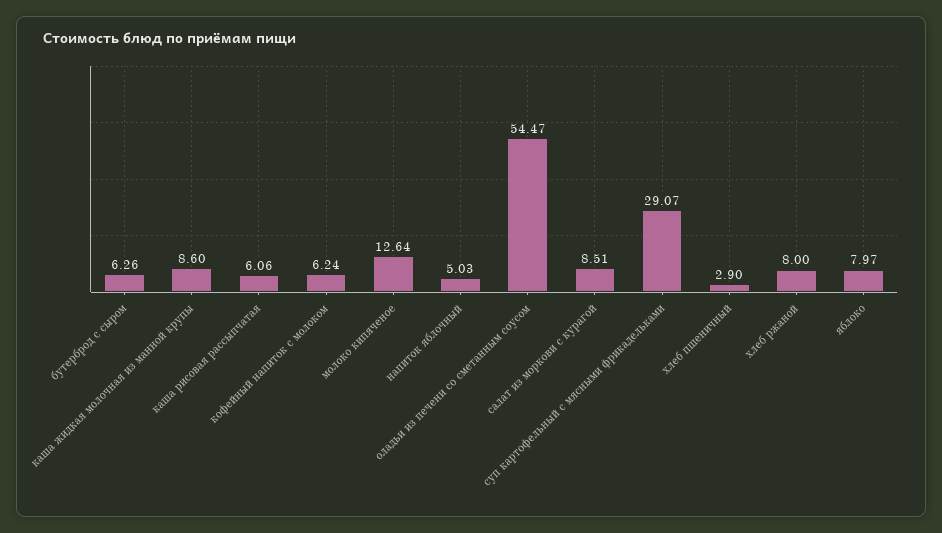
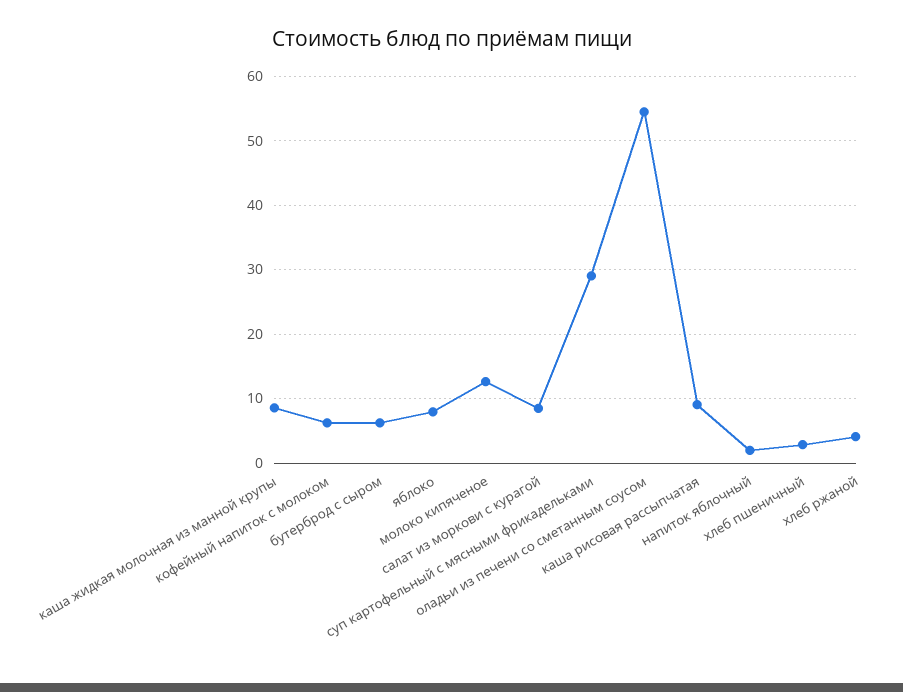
  {
    "бутерброд с сыром": 6.26,
    "каша жидкая молочная из манной крупы": 8.6,
-   "каша рисовая рассыпчатая": 6.06,
+   "каша рисовая рассыпчатая": 9,
    "кофейный напиток с молоком": 6.24,
    "молоко кипяченое": 12.64,
-   "напиток яблочный": 5.03,
+   "напиток яблочный": 2,
    "оладьи из печени со сметанным соусом": 54.47,
    "салат из моркови с курагой": 8.51,
    "суп картофельный с мясными фрикадельками": 29.07,
    "хлеб пшеничный": 2.9,
-   "хлеб ржаной": 8,
+   "хлеб ржаной": 4,
    "яблоко": 7.97
  }

